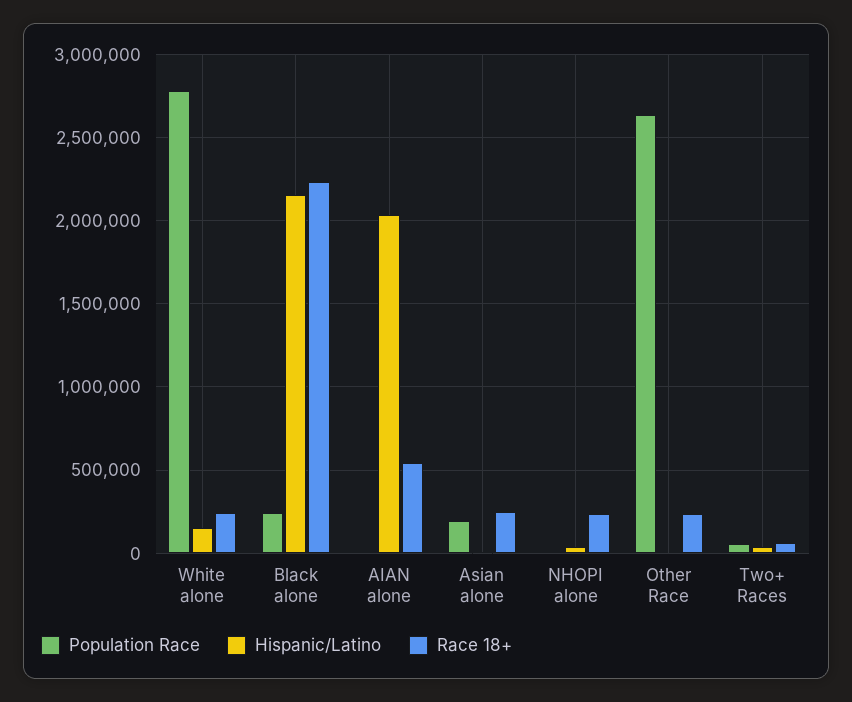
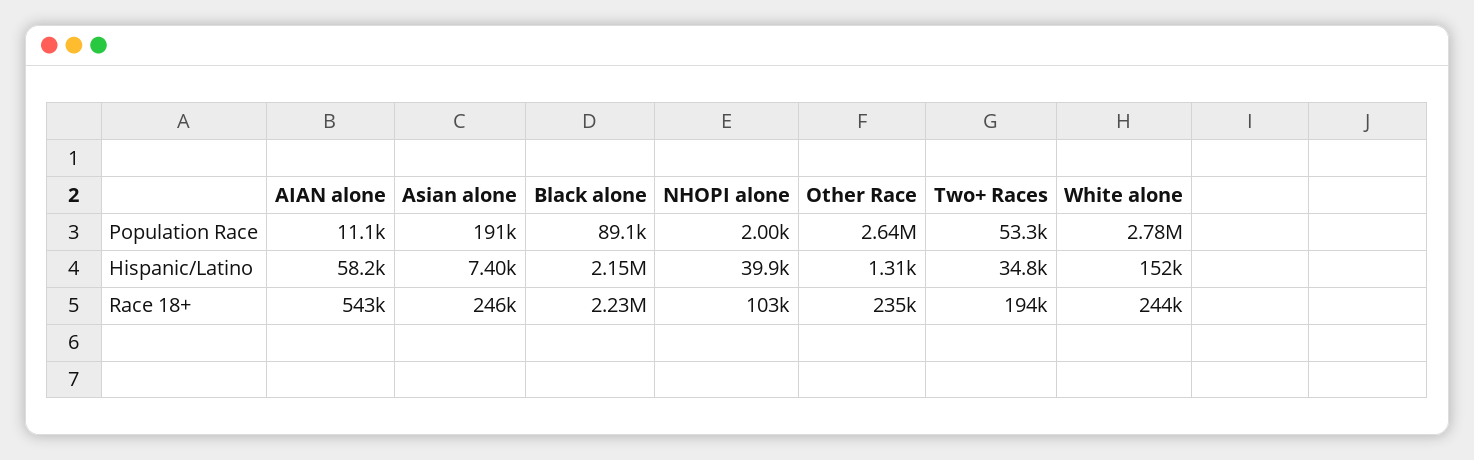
  {
    "Population Race": {
      "White alone": 2780000,
-     "Black alone": 250000,
+     "Black alone": 89100,
      "AIAN alone": 11100,
      "Asian alone": 191000,
      "NHOPI alone": 2000,
      "Other Race": 2640000,
      "Two+ Races": 53300
    },
    "Hispanic/Latino": {
      "White alone": 152000,
      "Black alone": 2150000,
-     "AIAN alone": 2050000,
+     "AIAN alone": 58200,
      "Asian alone": 7400,
      "NHOPI alone": 39900,
      "Other Race": 1310,
      "Two+ Races": 34800
    },
    "Race 18+": {
      "White alone": 244000,
      "Black alone": 2230000,
      "AIAN alone": 543000,
      "Asian alone": 246000,
-     "NHOPI alone": 250000,
+     "NHOPI alone": 103000,
      "Other Race": 235000,
-     "Two+ Races": 50000
+     "Two+ Races": 194000
    }
  }

